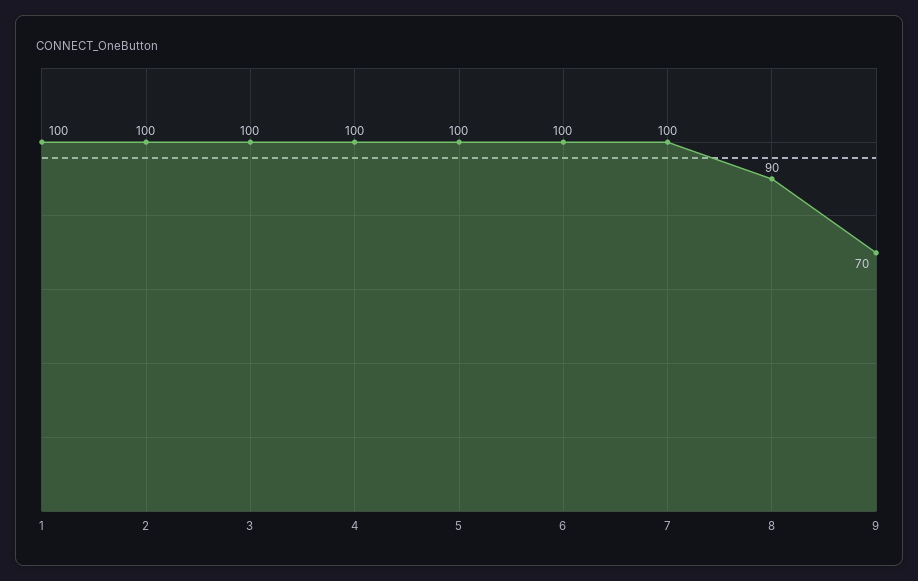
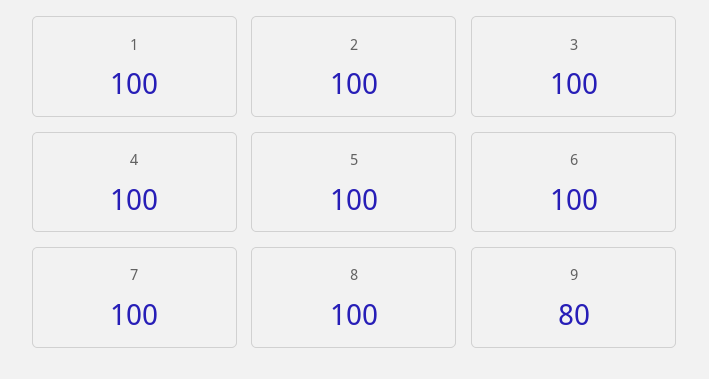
  {
    "1": 100,
    "2": 100,
    "3": 100,
    "4": 100,
    "5": 100,
    "6": 100,
    "7": 100,
-   "8": 90,
+   "8": 100,
-   "9": 70
+   "9": 80
  }

